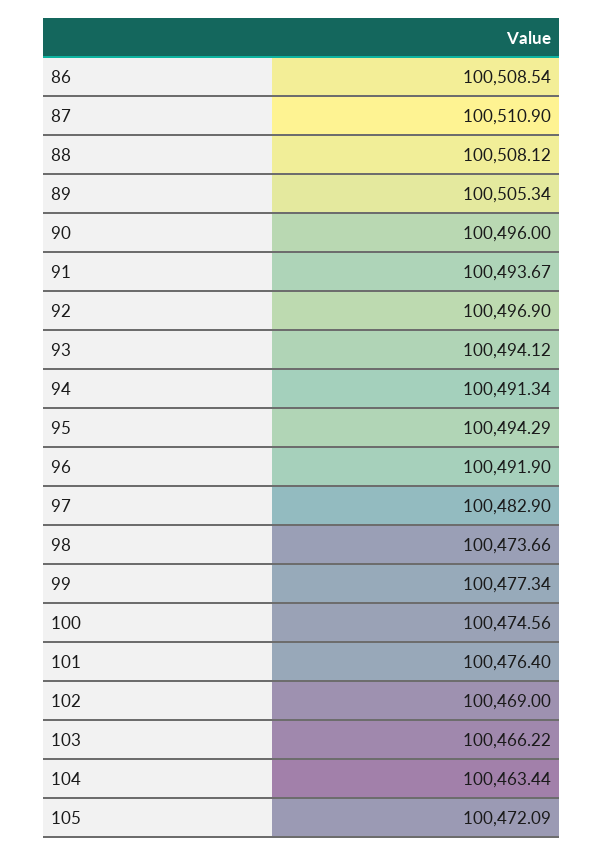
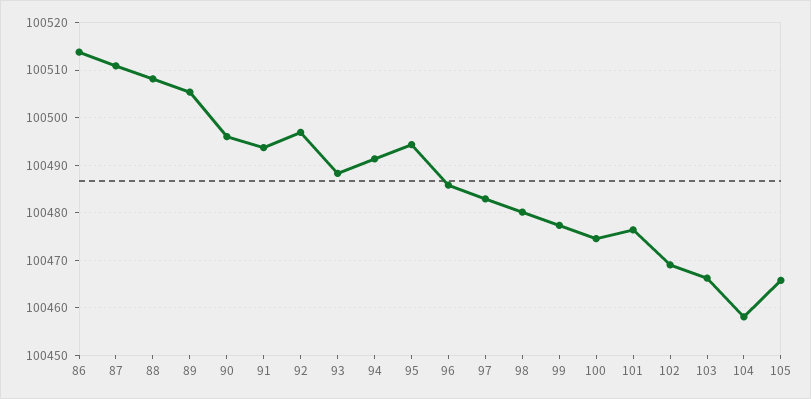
  {
-   "86": 100508.54,
+   "86": 100514,
    "87": 100510.9,
    "88": 100508.12,
    "89": 100505.34,
    "90": 100496,
    "91": 100493.67,
    "92": 100496.9,
-   "93": 100494.12,
+   "93": 100488,
    "94": 100491.34,
    "95": 100494.29,
-   "96": 100491.9,
+   "96": 100486,
    "97": 100482.9,
-   "98": 100473.66,
+   "98": 100480,
    "99": 100477.34,
    "100": 100474.56,
    "101": 100476.4,
    "102": 100469,
    "103": 100466.22,
-   "104": 100463.44,
+   "104": 100458,
-   "105": 100472.09
+   "105": 100466
  }

